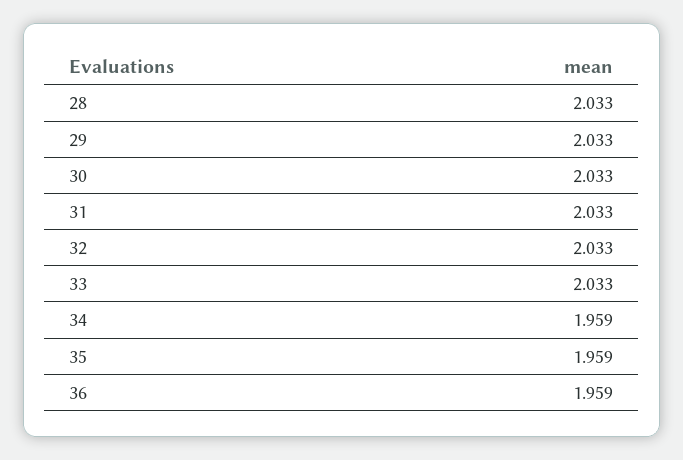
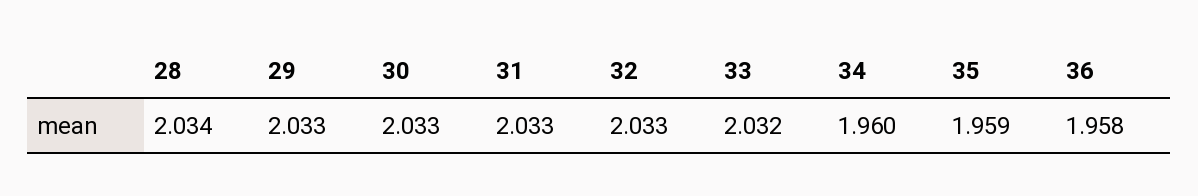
  {
-   "28": 2.033,
+   "28": 2.034,
    "29": 2.033,
    "30": 2.033,
    "31": 2.033,
    "32": 2.033,
-   "33": 2.033,
+   "33": 2.032,
-   "34": 1.959,
+   "34": 1.96,
    "35": 1.959,
-   "36": 1.959
+   "36": 1.958
  }

